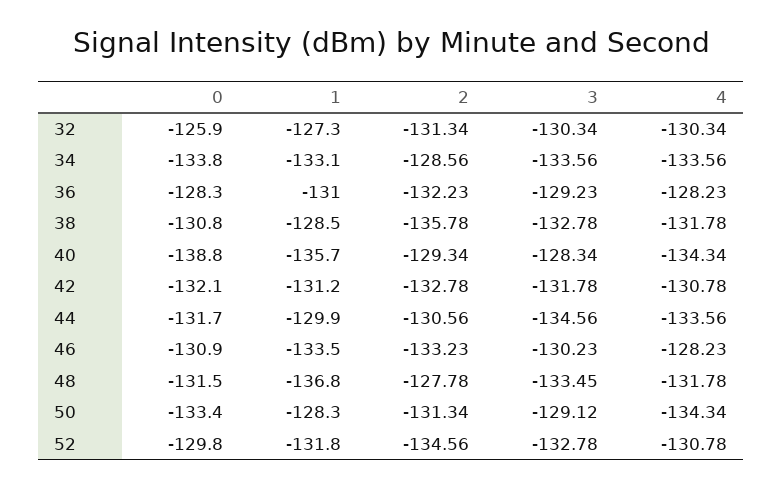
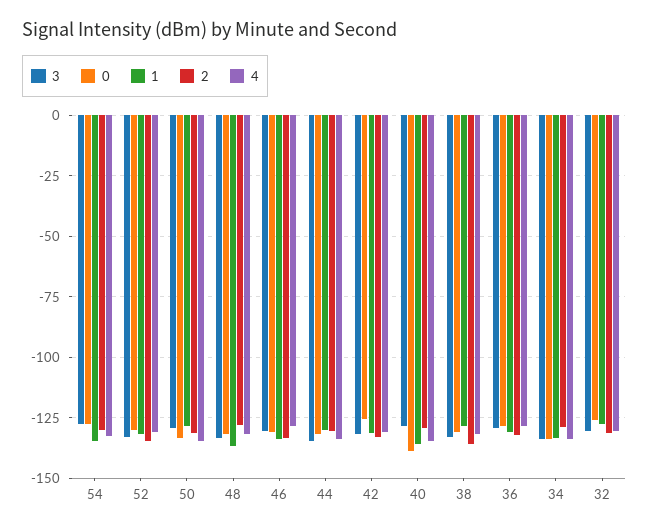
  {
    "0": {
      "32": -125.9,
      "34": -133.8,
      "36": -128.3,
      "38": -130.8,
      "40": -138.8,
-     "42": -132.1,
+     "42": -125,
      "44": -131.7,
      "46": -130.9,
      "48": -131.5,
      "50": -133.4,
-     "52": -129.8
+     "52": -129.8,
+     "54": -127.5
    },
    "1": {
      "32": -127.3,
      "34": -133.1,
      "36": -131,
      "38": -128.5,
      "40": -135.7,
      "42": -131.2,
      "44": -129.9,
      "46": -133.5,
      "48": -136.8,
      "50": -128.3,
-     "52": -131.8
+     "52": -131.8,
+     "54": -135
    },
    "2": {
      "32": -131.34,
      "34": -128.56,
      "36": -132.23,
      "38": -135.78,
      "40": -129.34,
      "42": -132.78,
      "44": -130.56,
      "46": -133.23,
      "48": -127.78,
      "50": -131.34,
-     "52": -134.56
+     "52": -134.56,
+     "54": -130
    },
    "3": {
      "32": -130.34,
      "34": -133.56,
      "36": -129.23,
      "38": -132.78,
      "40": -128.34,
      "42": -131.78,
      "44": -134.56,
      "46": -130.23,
      "48": -133.45,
      "50": -129.12,
-     "52": -132.78
+     "52": -132.78,
+     "54": -127.5
    },
    "4": {
      "32": -130.34,
      "34": -133.56,
      "36": -128.23,
      "38": -131.78,
      "40": -134.34,
      "42": -130.78,
      "44": -133.56,
      "46": -128.23,
      "48": -131.78,
      "50": -134.34,
-     "52": -130.78
+     "52": -130.78,
+     "54": -132.5
    }
  }

